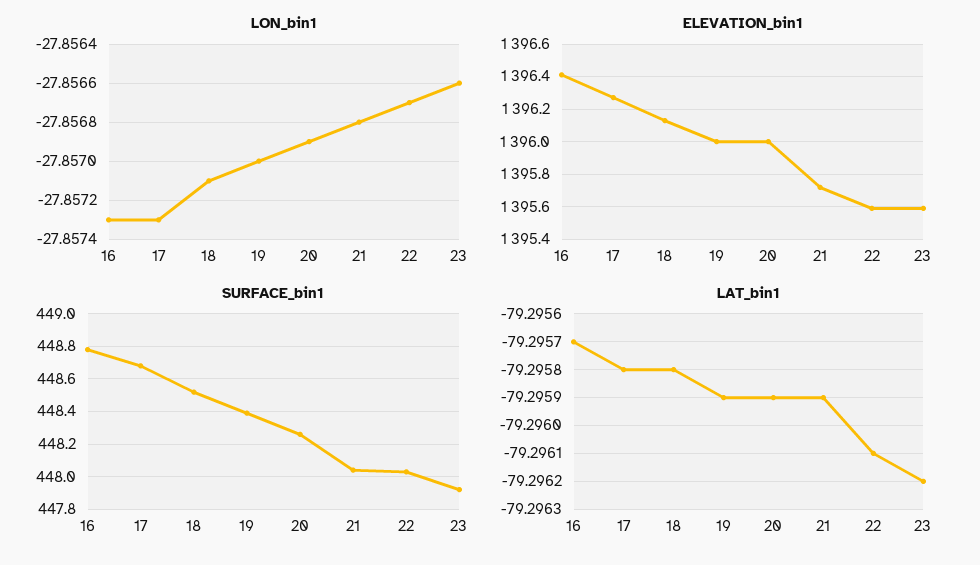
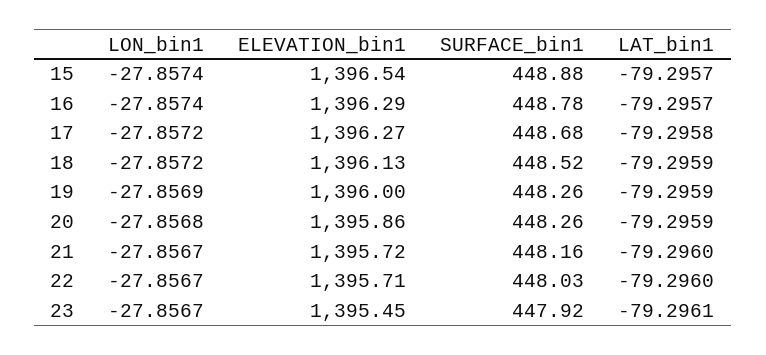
  {
    "LON_bin1": {
-     "16": -27.8573,
+     "16": -27.8574,
-     "17": -27.8573,
+     "17": -27.8572,
-     "18": -27.8571,
+     "18": -27.8572,
-     "19": -27.857,
+     "19": -27.8569,
-     "20": -27.8569,
+     "20": -27.8568,
-     "21": -27.8568,
+     "21": -27.8567,
      "22": -27.8567,
-     "23": -27.8566
+     "23": -27.8567,
+     "15": -27.8574
    },
    "ELEVATION_bin1": {
-     "16": 1396.4,
+     "16": 1396.29,
      "17": 1396.27,
      "18": 1396.13,
      "19": 1396,
-     "20": 1396,
+     "20": 1395.86,
      "21": 1395.72,
-     "22": 1395.6,
+     "22": 1395.71,
-     "23": 1395.6
+     "23": 1395.45,
+     "15": 1396.54
    },
    "SURFACE_bin1": {
      "16": 448.78,
      "17": 448.68,
      "18": 448.52,
-     "19": 448.4,
+     "19": 448.26,
      "20": 448.26,
-     "21": 448.05,
+     "21": 448.16,
      "22": 448.03,
-     "23": 447.92
+     "23": 447.92,
+     "15": 448.88
    },
    "LAT_bin1": {
      "16": -79.2957,
      "17": -79.2958,
-     "18": -79.2958,
+     "18": -79.2959,
      "19": -79.2959,
      "20": -79.2959,
-     "21": -79.2959,
+     "21": -79.296,
-     "22": -79.2961,
+     "22": -79.296,
-     "23": -79.2962
+     "23": -79.2961,
+     "15": -79.2957
    }
  }

